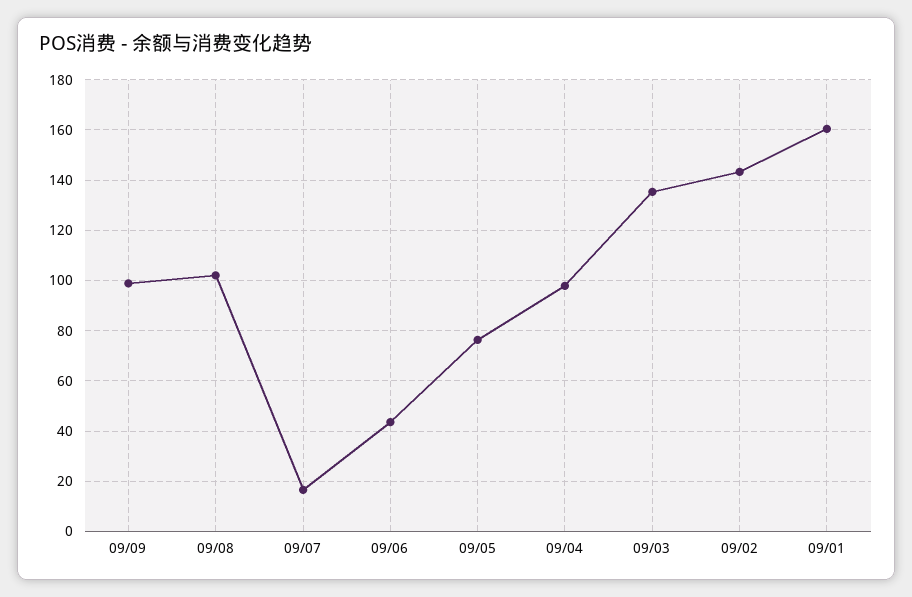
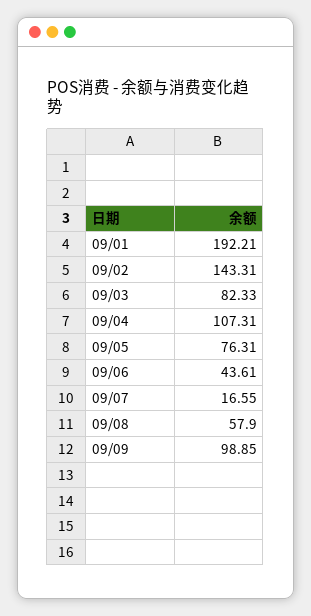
  {
    "09/09": 98.85,
-   "09/08": 102.5,
+   "09/08": 57.9,
    "09/07": 16.55,
    "09/06": 43.61,
    "09/05": 76.31,
-   "09/04": 97.5,
+   "09/04": 107.31,
-   "09/03": 135,
+   "09/03": 82.33,
    "09/02": 143.31,
-   "09/01": 160
+   "09/01": 192.21
  }

